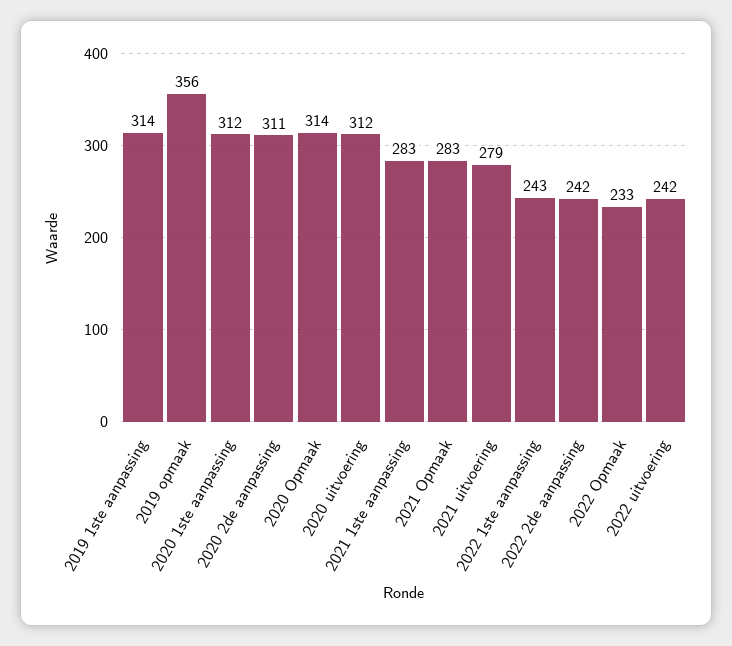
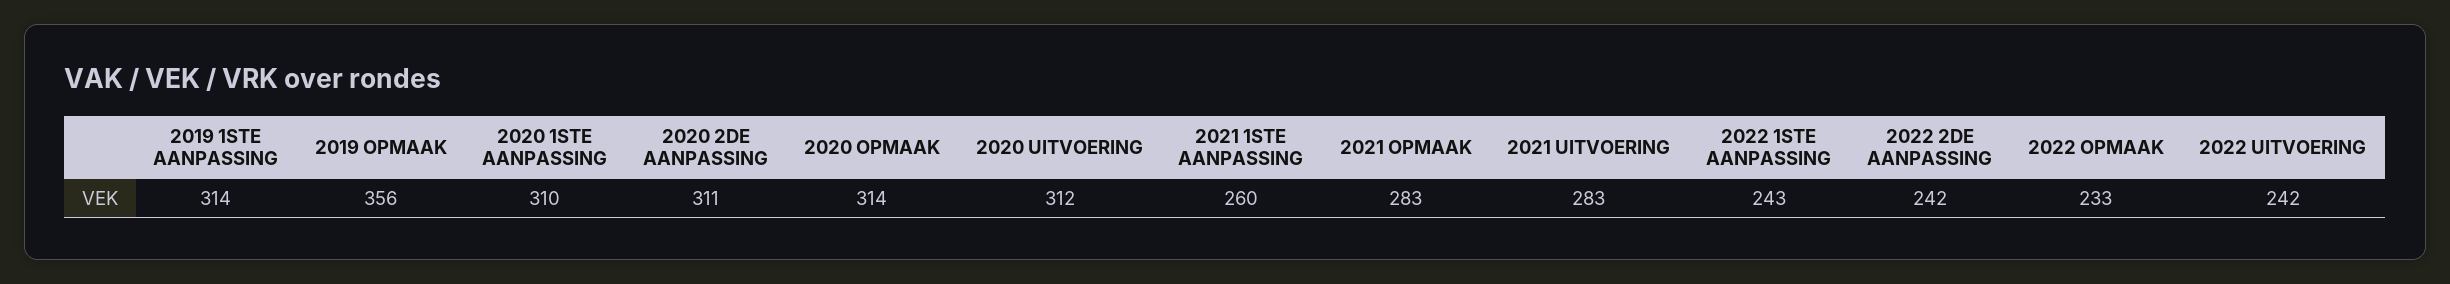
  {
    "2019 1ste aanpassing": 314,
    "2019 opmaak": 356,
-   "2020 1ste aanpassing": 312,
+   "2020 1ste aanpassing": 310,
    "2020 2de aanpassing": 311,
    "2020 Opmaak": 314,
    "2020 uitvoering": 312,
-   "2021 1ste aanpassing": 283,
+   "2021 1ste aanpassing": 260,
    "2021 Opmaak": 283,
-   "2021 uitvoering": 279,
+   "2021 uitvoering": 283,
    "2022 1ste aanpassing": 243,
    "2022 2de aanpassing": 242,
    "2022 Opmaak": 233,
    "2022 uitvoering": 242
  }

